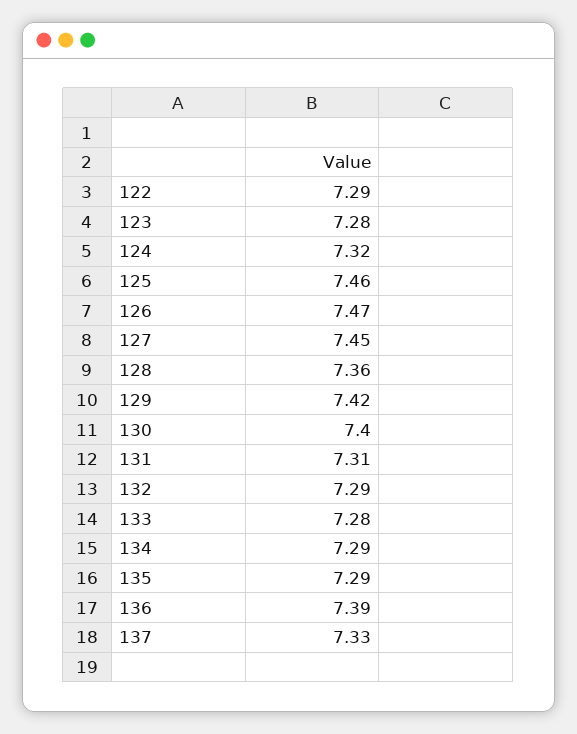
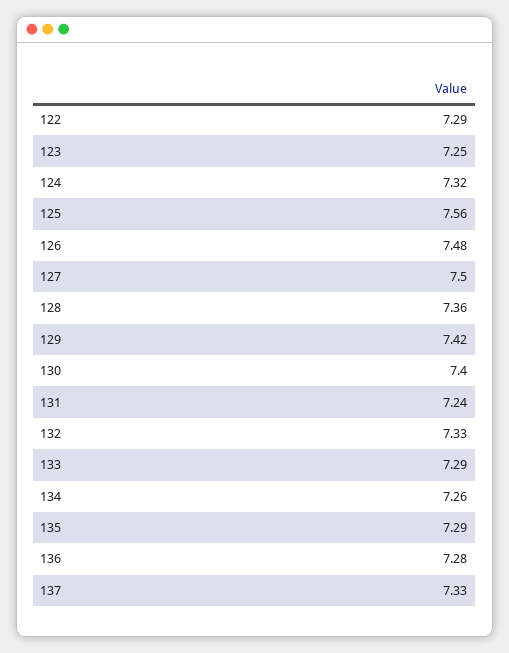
  {
    "122": 7.29,
-   "123": 7.28,
+   "123": 7.25,
    "124": 7.32,
-   "125": 7.46,
+   "125": 7.56,
-   "126": 7.47,
+   "126": 7.48,
-   "127": 7.45,
+   "127": 7.5,
    "128": 7.36,
    "129": 7.42,
    "130": 7.4,
-   "131": 7.31,
+   "131": 7.24,
-   "132": 7.29,
+   "132": 7.33,
-   "133": 7.28,
+   "133": 7.29,
-   "134": 7.29,
+   "134": 7.26,
    "135": 7.29,
-   "136": 7.39,
+   "136": 7.28,
    "137": 7.33
  }

